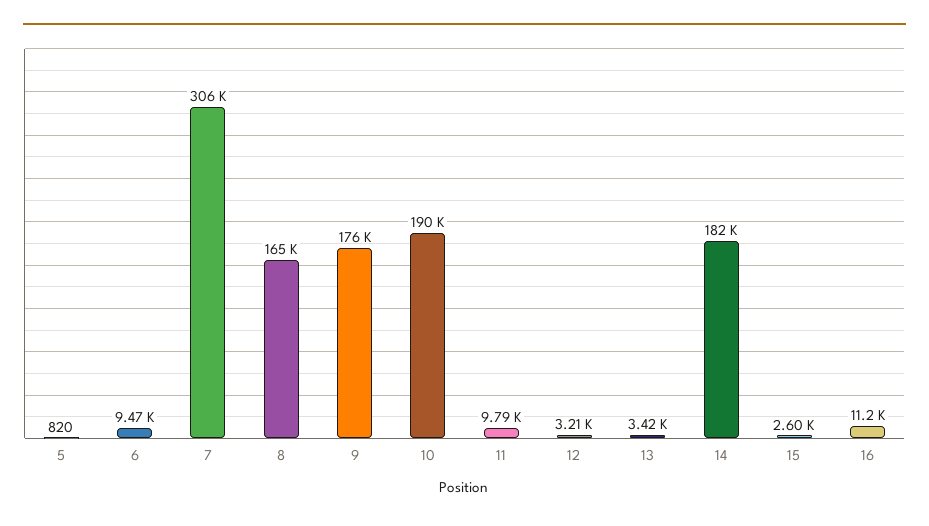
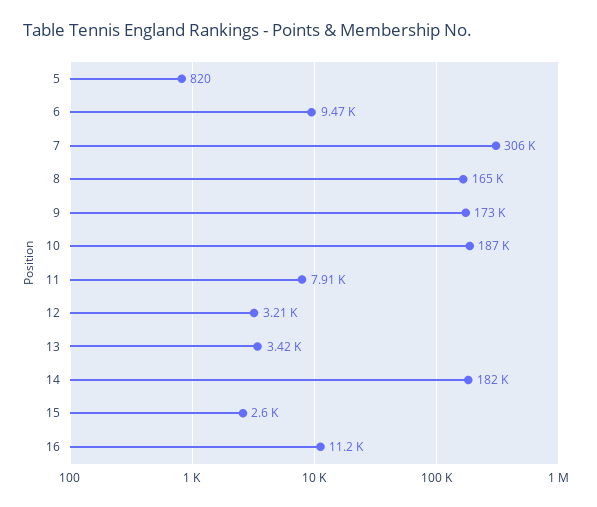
  {
    "5": 820,
    "6": 9470,
    "7": 306000,
    "8": 165000,
-   "9": 176000,
+   "9": 173000,
-   "10": 190000,
+   "10": 187000,
-   "11": 9790,
+   "11": 7910,
    "12": 3210,
    "13": 3420,
    "14": 182000,
    "15": 2600,
    "16": 11200
  }

